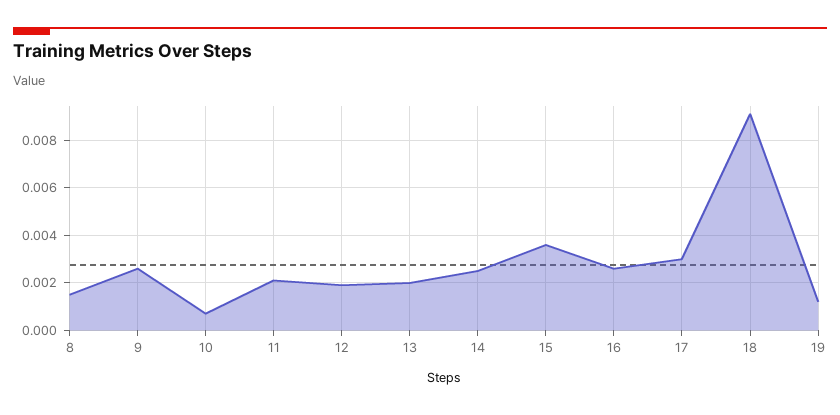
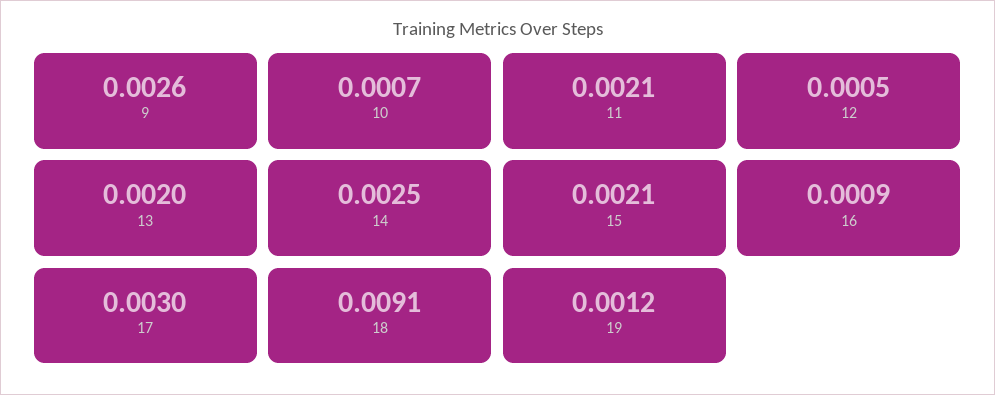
  {
-   "8": 0.0015,
    "9": 0.0026,
    "10": 0.0007,
    "11": 0.0021,
-   "12": 0.002,
+   "12": 0.0005,
    "13": 0.002,
    "14": 0.0025,
-   "15": 0.0035,
+   "15": 0.0021,
-   "16": 0.0025,
+   "16": 0.0009,
    "17": 0.003,
    "18": 0.0091,
    "19": 0.0012
  }

